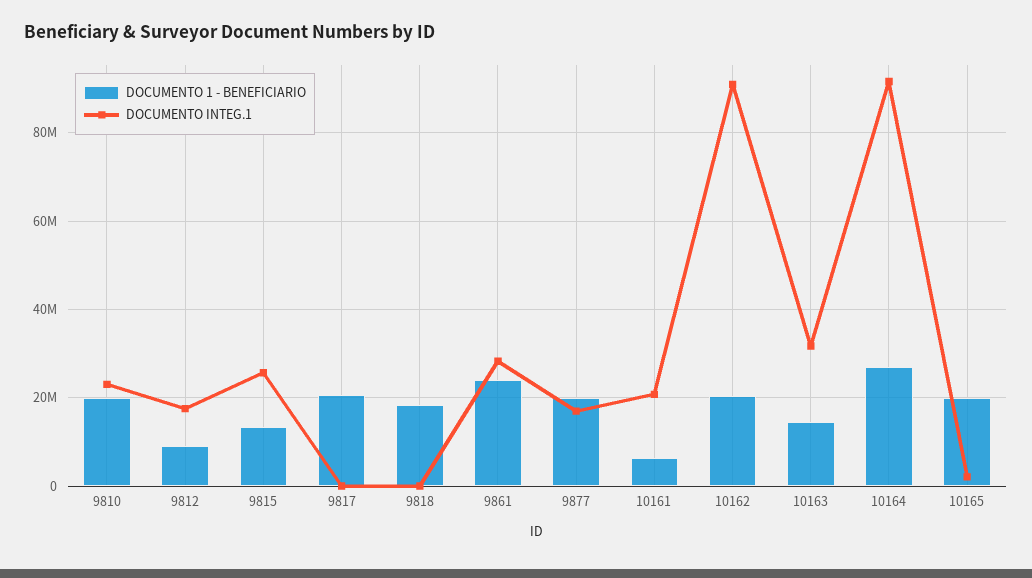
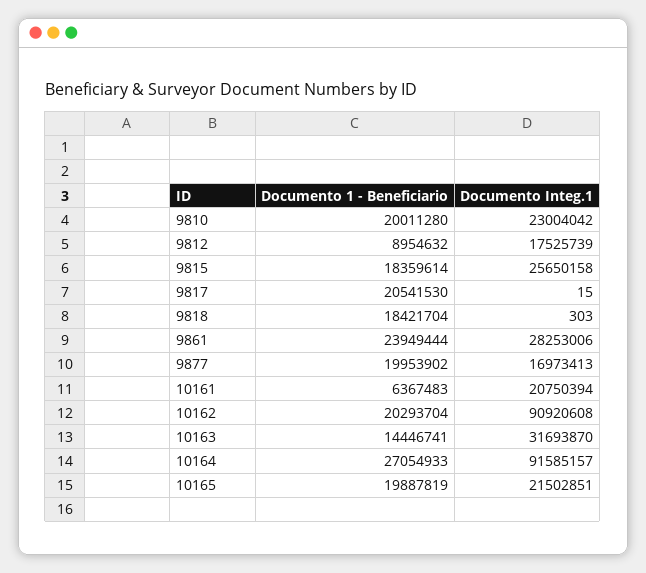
  {
    "DOCUMENTO 1 - BENEFICIARIO": {
      "9810": 20011280,
      "9812": 8954632,
-     "9815": 14000000,
+     "9815": 18359614,
      "9817": 20541530,
      "9818": 18421704,
      "9861": 23949444,
      "9877": 19953902,
      "10161": 6367483,
      "10162": 20293704,
      "10163": 14446741,
      "10164": 27054933,
      "10165": 19887819
    },
    "DOCUMENTO INTEG.1": {
      "9810": 23004042,
      "9812": 17525739,
      "9815": 25650158,
      "9817": 15,
      "9818": 303,
      "9861": 28253006,
      "9877": 16973413,
      "10161": 20750394,
      "10162": 90920608,
      "10163": 31693870,
      "10164": 91585157,
-     "10165": 2000000
+     "10165": 21502851
    }
  }

